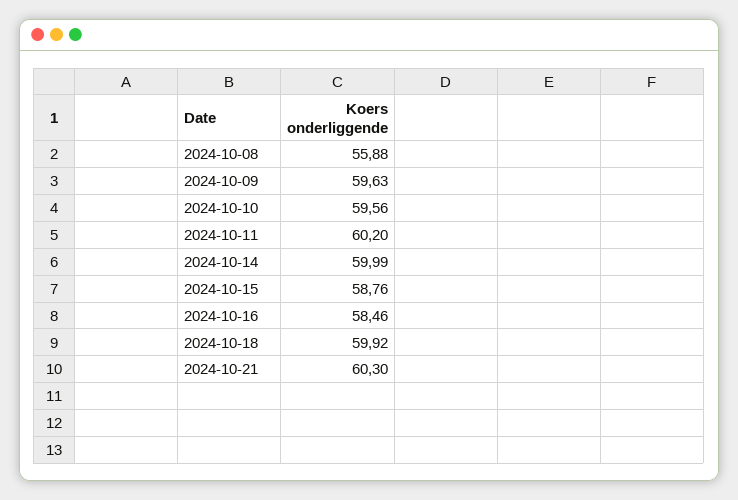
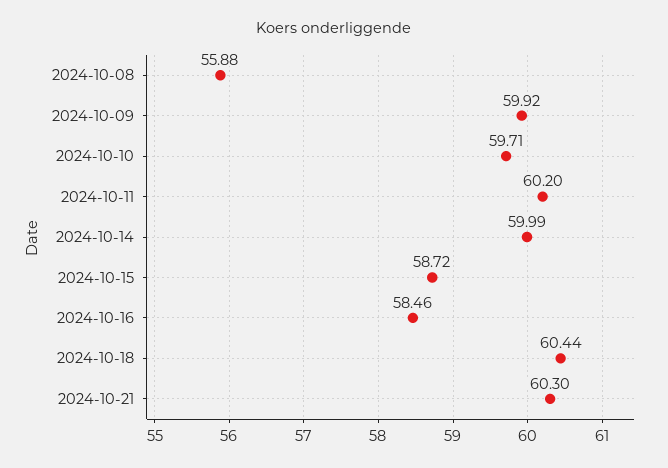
  {
    "2024-10-08": 55.88,
-   "2024-10-09": 59.63,
+   "2024-10-09": 59.92,
-   "2024-10-10": 59.56,
+   "2024-10-10": 59.71,
    "2024-10-11": 60.2,
    "2024-10-14": 59.99,
-   "2024-10-15": 58.76,
+   "2024-10-15": 58.72,
    "2024-10-16": 58.46,
-   "2024-10-18": 59.92,
+   "2024-10-18": 60.44,
    "2024-10-21": 60.3
  }

